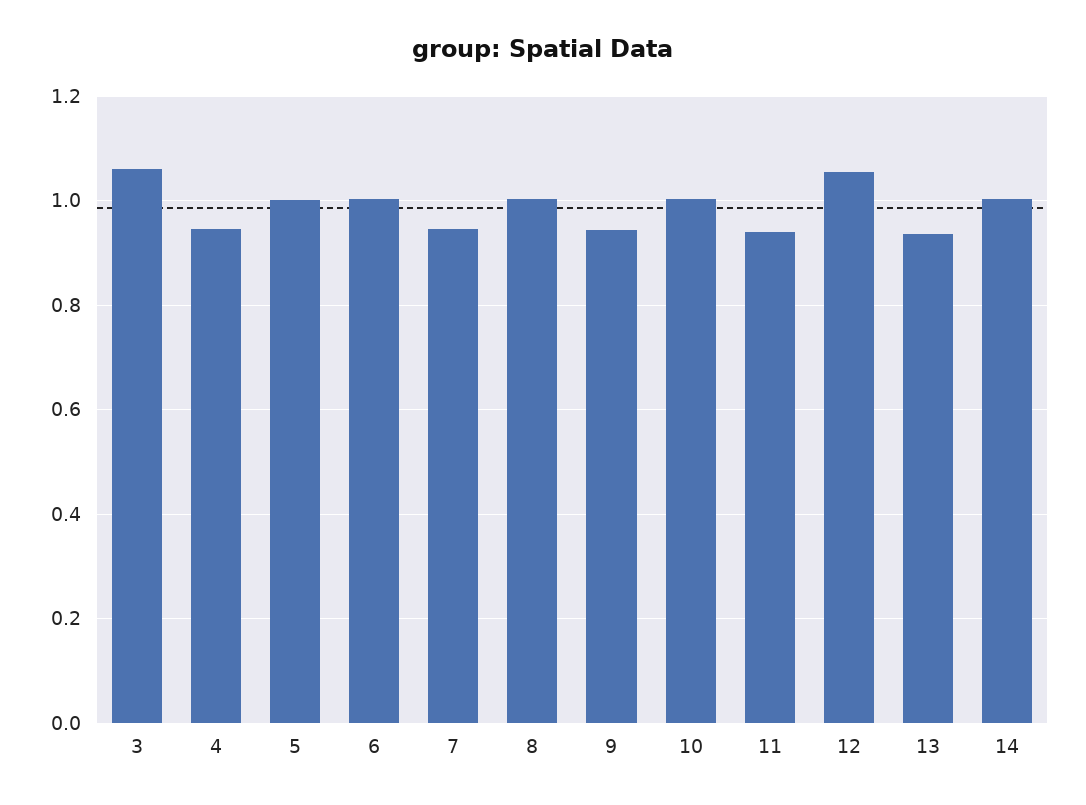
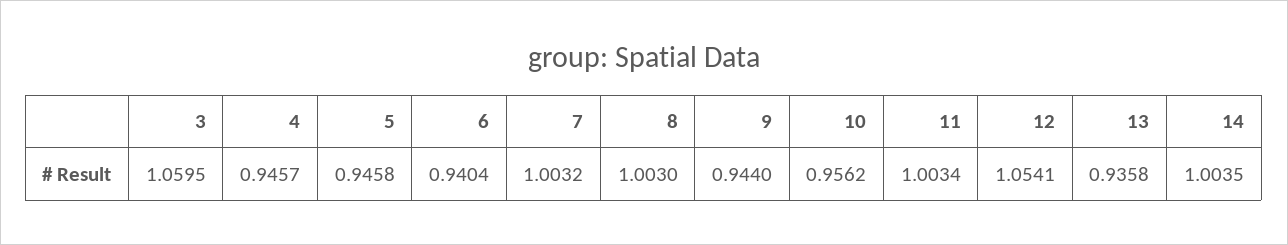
  {
    "3": 1.0595,
    "4": 0.9457,
-   "5": 1,
+   "5": 0.9458,
-   "6": 1,
+   "6": 0.9404,
-   "7": 0.94,
+   "7": 1.0032,
    "8": 1.003,
    "9": 0.944,
-   "10": 1,
+   "10": 0.9562,
-   "11": 0.94,
+   "11": 1.0034,
    "12": 1.0541,
    "13": 0.9358,
    "14": 1.0035
  }

